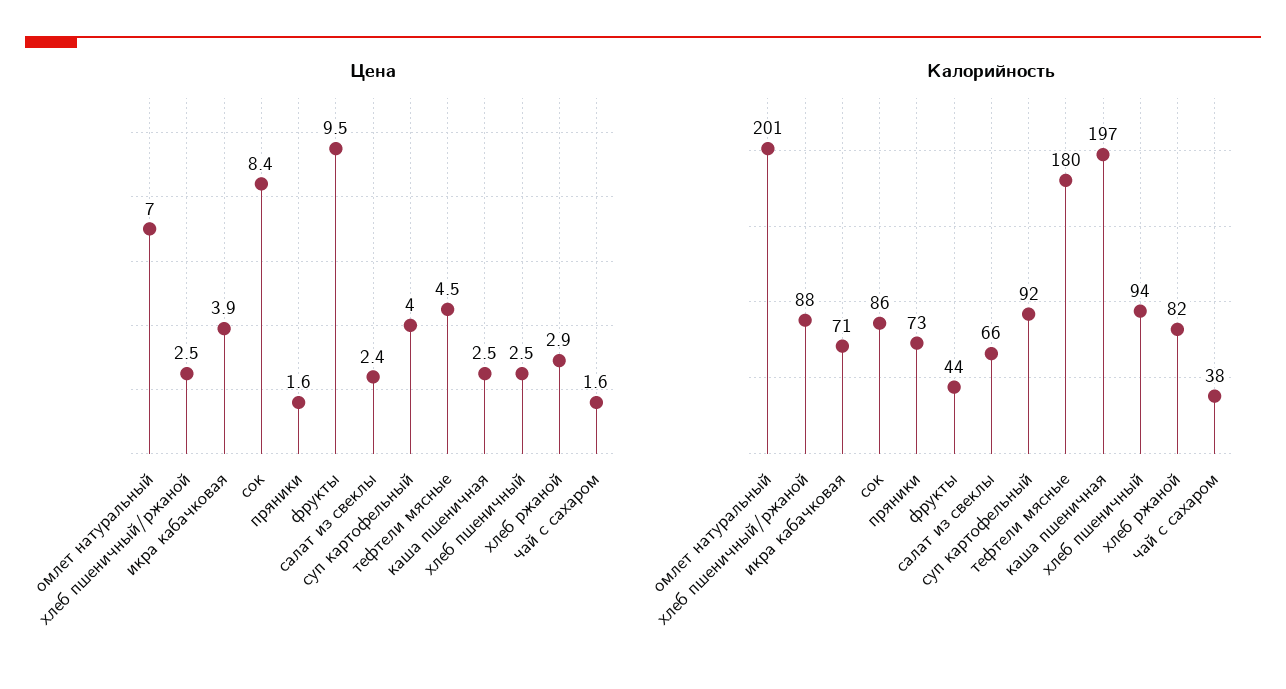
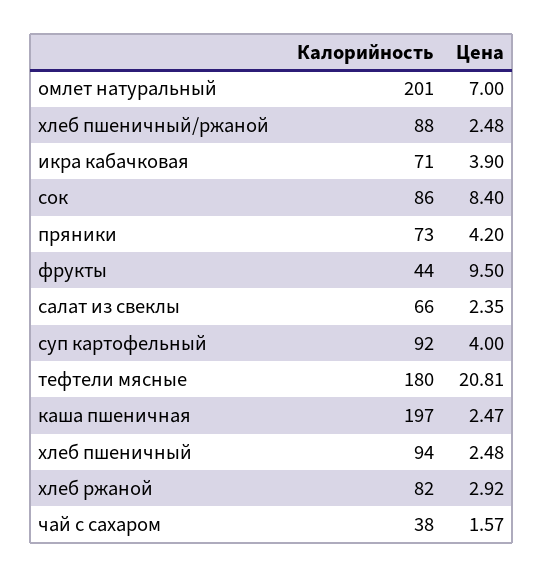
  {
    "Цена": {
      "омлет натуральный": 7,
      "хлеб пшеничный/ржаной": 2.48,
      "икра кабачковая": 3.9,
      "сок": 8.4,
-     "пряники": 1.6,
+     "пряники": 4.2,
      "фрукты": 9.5,
      "салат из свеклы": 2.35,
      "суп картофельный": 4,
-     "тефтели мясные": 4.5,
+     "тефтели мясные": 20.81,
      "каша пшеничная": 2.47,
      "хлеб пшеничный": 2.48,
      "хлеб ржаной": 2.92,
      "чай с сахаром": 1.57
    },
    "Калорийность": {
      "омлет натуральный": 201,
      "хлеб пшеничный/ржаной": 88,
      "икра кабачковая": 71,
      "сок": 86,
      "пряники": 73,
      "фрукты": 44,
      "салат из свеклы": 66,
      "суп картофельный": 92,
      "тефтели мясные": 180,
      "каша пшеничная": 197,
      "хлеб пшеничный": 94,
      "хлеб ржаной": 82,
      "чай с сахаром": 38
    }
  }

